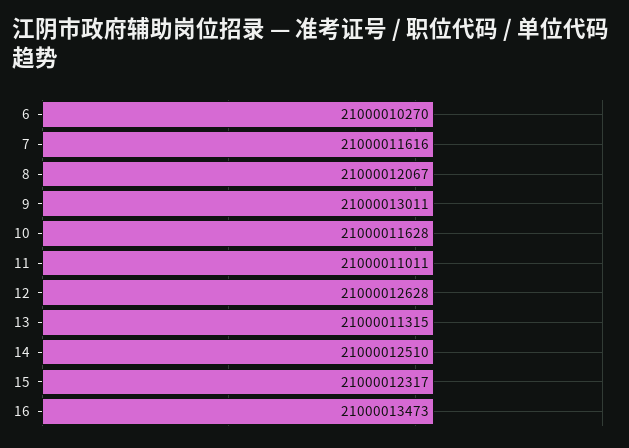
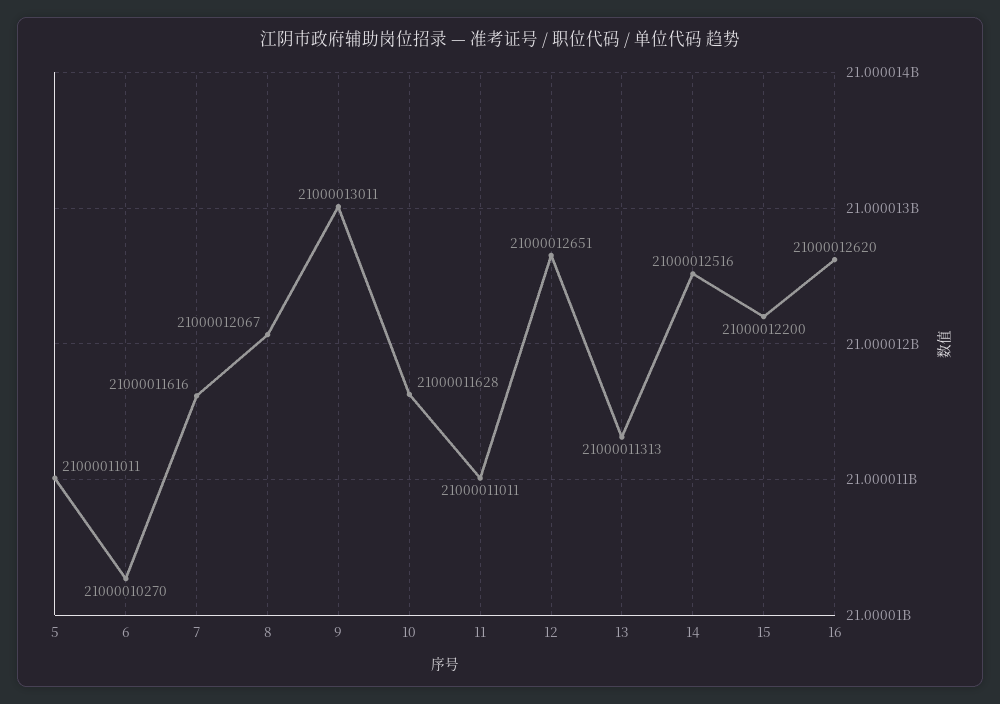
  {
    "6": 21000010270,
    "7": 21000011616,
    "8": 21000012067,
    "9": 21000013011,
    "10": 21000011628,
    "11": 21000011011,
-   "12": 21000012628,
+   "12": 21000012651,
-   "13": 21000011315,
+   "13": 21000011313,
-   "14": 21000012510,
+   "14": 21000012516,
-   "15": 21000012317,
+   "15": 21000012200,
-   "16": 21000013473
+   "16": 21000012620,
+   "5": 21000011011
  }

